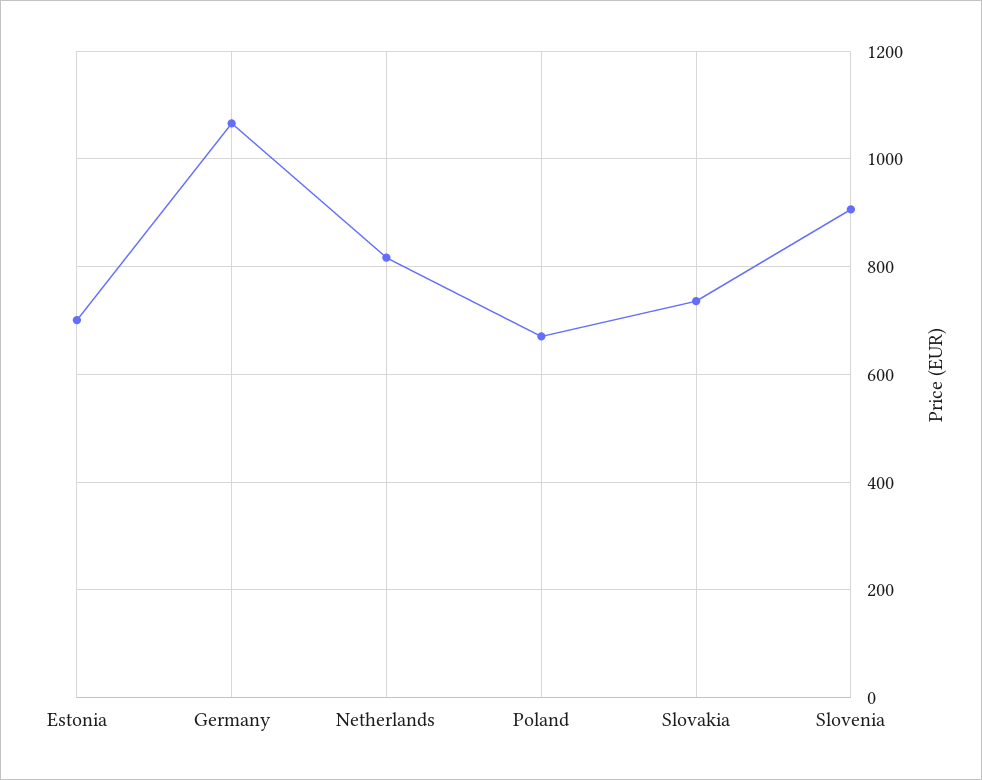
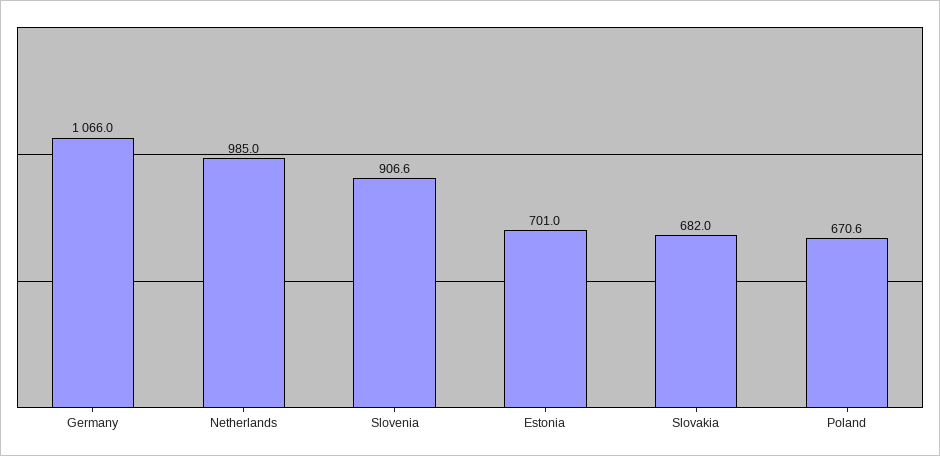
  {
    "Estonia": 701,
    "Germany": 1066,
-   "Netherlands": 820,
+   "Netherlands": 985,
    "Poland": 670.6,
-   "Slovakia": 740,
+   "Slovakia": 682,
    "Slovenia": 906.6
  }

